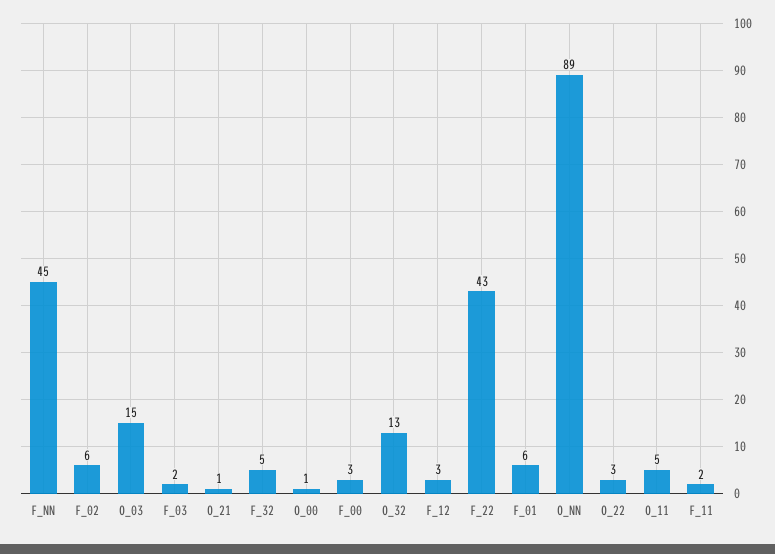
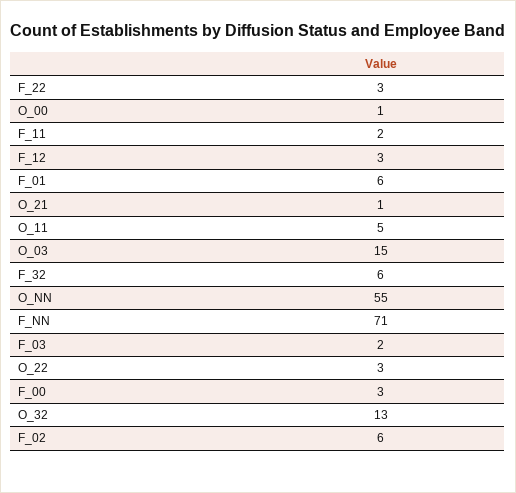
  {
-   "F_NN": 45,
+   "F_NN": 71,
    "F_02": 6,
    "O_03": 15,
    "F_03": 2,
    "O_21": 1,
-   "F_32": 5,
+   "F_32": 6,
    "O_00": 1,
    "F_00": 3,
    "O_32": 13,
    "F_12": 3,
-   "F_22": 43,
+   "F_22": 3,
    "F_01": 6,
-   "O_NN": 89,
+   "O_NN": 55,
    "O_22": 3,
    "O_11": 5,
    "F_11": 2
  }

